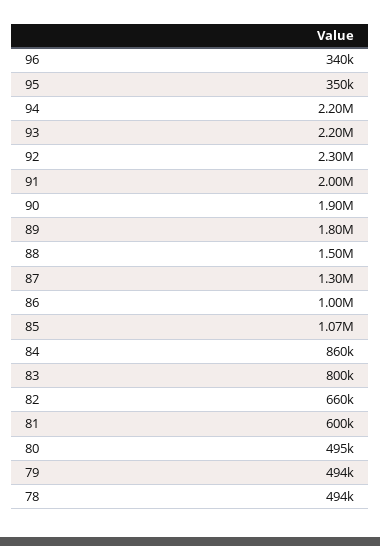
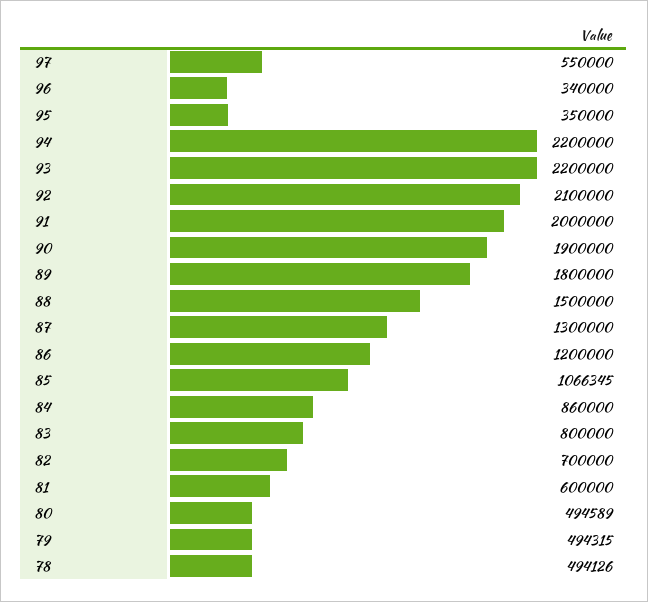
  {
    "96": 340000,
    "95": 350000,
    "94": 2200000,
    "93": 2200000,
-   "92": 2300000,
+   "92": 2100000,
    "91": 2000000,
    "90": 1900000,
    "89": 1800000,
    "88": 1500000,
    "87": 1300000,
-   "86": 1000000,
+   "86": 1200000,
    "85": 1066345,
    "84": 860000,
    "83": 800000,
-   "82": 660000,
+   "82": 700000,
    "81": 600000,
    "80": 494589,
    "79": 494315,
-   "78": 494126
+   "78": 494126,
+   "97": 550000
  }

